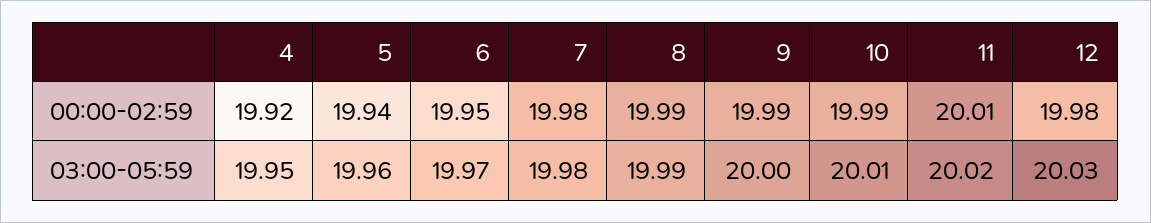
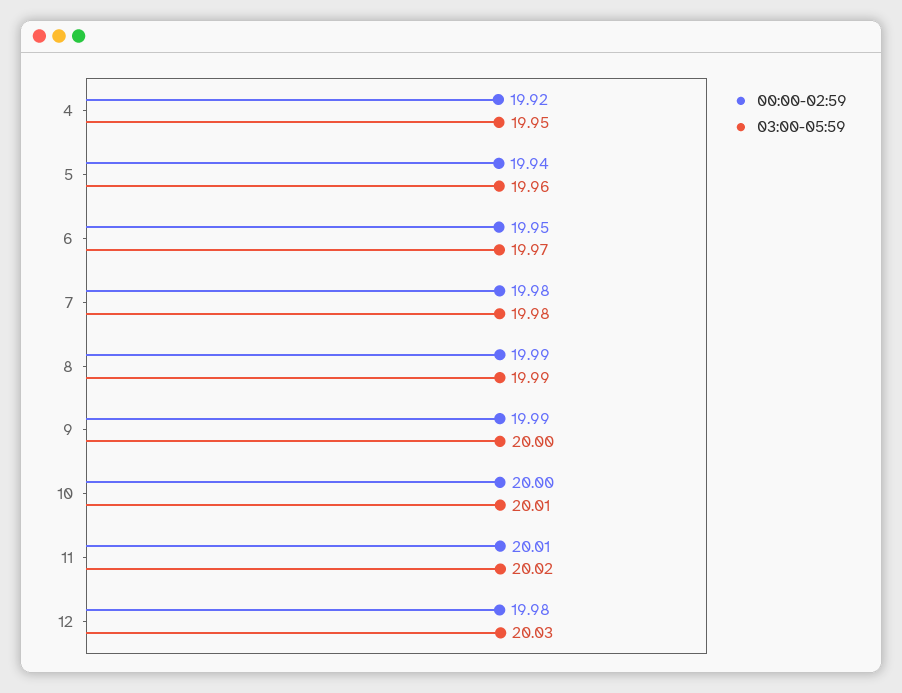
  {
    "00:00-02:59": {
      "4": 19.92,
      "5": 19.94,
      "6": 19.95,
      "7": 19.98,
      "8": 19.99,
      "9": 19.99,
-     "10": 19.99,
+     "10": 20,
      "11": 20.01,
      "12": 19.98
    },
    "03:00-05:59": {
      "4": 19.95,
      "5": 19.96,
      "6": 19.97,
      "7": 19.98,
      "8": 19.99,
      "9": 20,
      "10": 20.01,
      "11": 20.02,
      "12": 20.03
    }
  }

